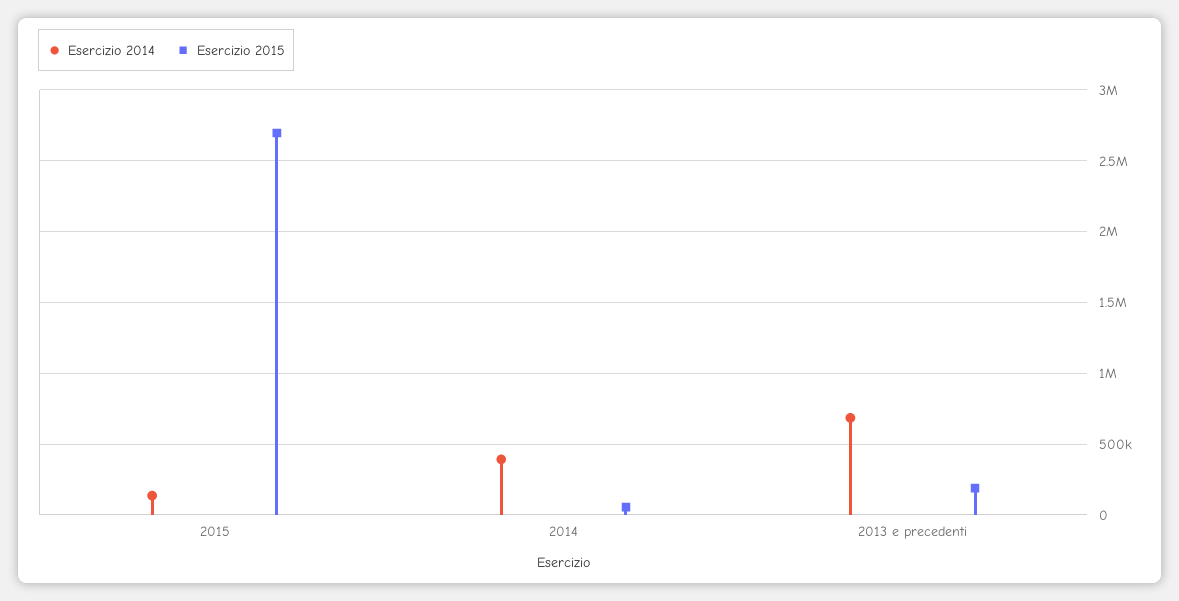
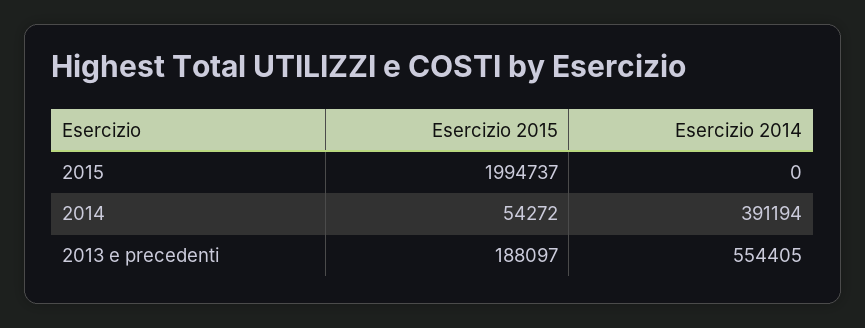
  {
    "Esercizio 2014": {
-     "2015": 150000,
+     "2015": 0,
      "2014": 391194,
-     "2013 e precedenti": 700000
+     "2013 e precedenti": 554405
    },
    "Esercizio 2015": {
-     "2015": 2700000,
+     "2015": 1994737,
      "2014": 54272,
      "2013 e precedenti": 188097
    }
  }

